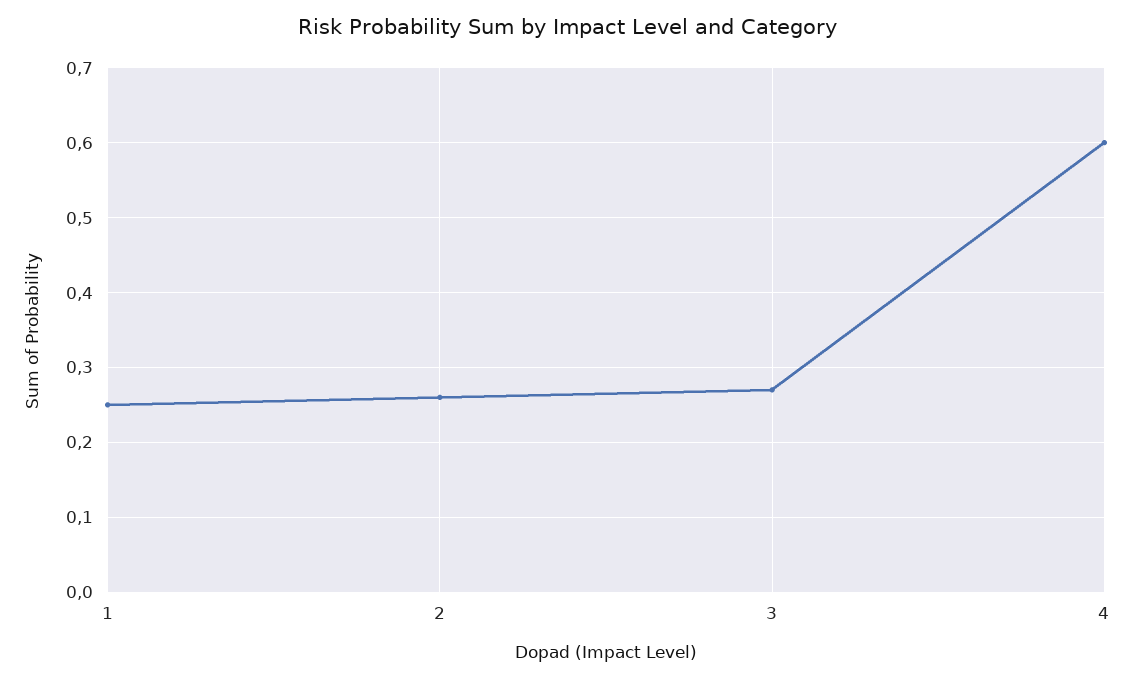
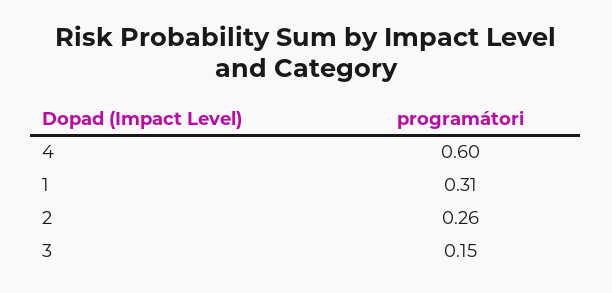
  {
-   "1": 0.25,
+   "1": 0.31,
    "2": 0.26,
-   "3": 0.27,
+   "3": 0.15,
    "4": 0.6
  }

